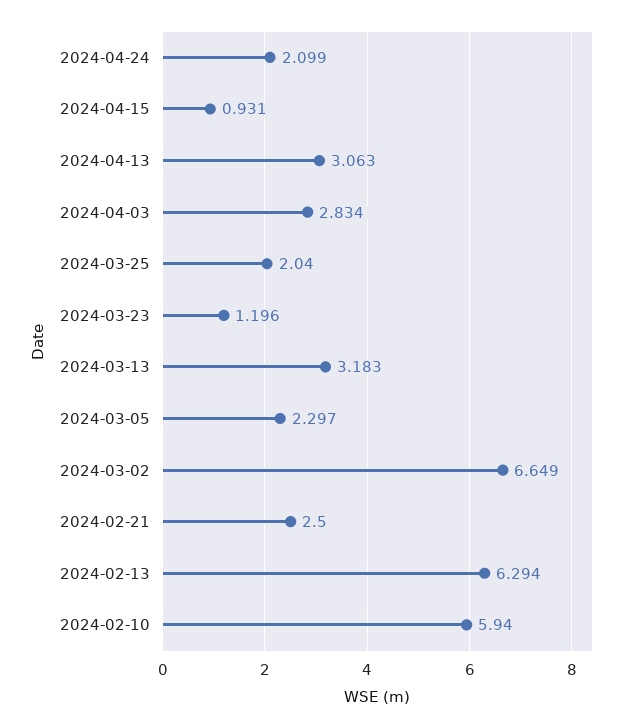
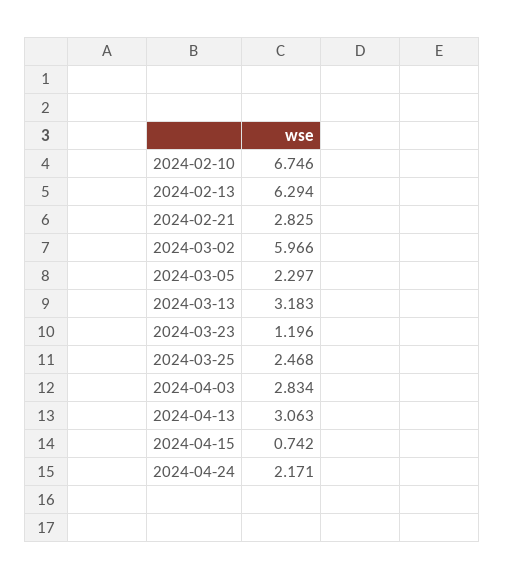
  {
-   "2024-04-24": 2.099,
+   "2024-04-24": 2.171,
-   "2024-04-15": 0.931,
+   "2024-04-15": 0.742,
    "2024-04-13": 3.063,
    "2024-04-03": 2.834,
-   "2024-03-25": 2.04,
+   "2024-03-25": 2.468,
    "2024-03-23": 1.196,
    "2024-03-13": 3.183,
    "2024-03-05": 2.297,
-   "2024-03-02": 6.649,
+   "2024-03-02": 5.966,
-   "2024-02-21": 2.5,
+   "2024-02-21": 2.825,
    "2024-02-13": 6.294,
-   "2024-02-10": 5.94
+   "2024-02-10": 6.746
  }

